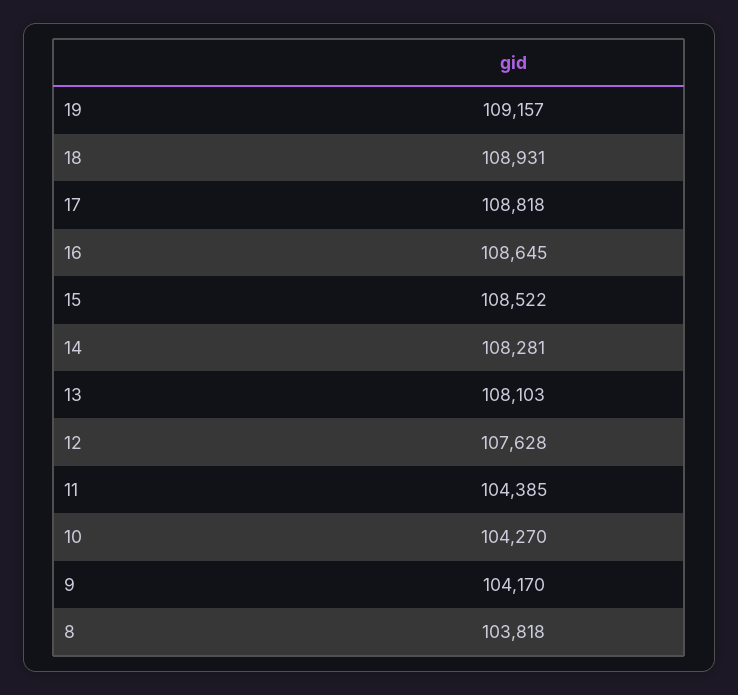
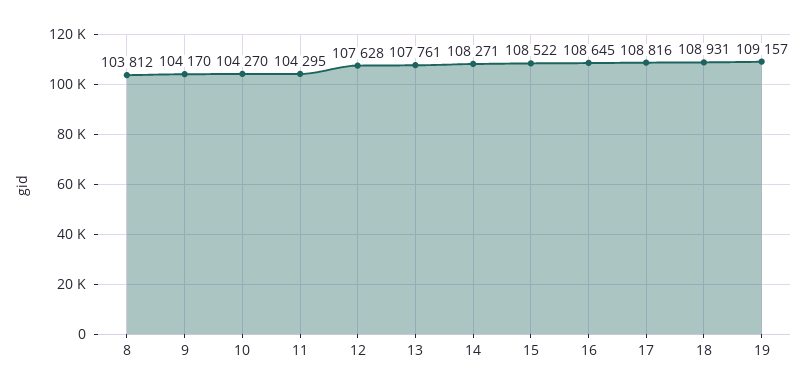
  {
    "19": 109157,
    "18": 108931,
-   "17": 108818,
+   "17": 108816,
    "16": 108645,
    "15": 108522,
-   "14": 108281,
+   "14": 108271,
-   "13": 108103,
+   "13": 107761,
    "12": 107628,
-   "11": 104385,
+   "11": 104295,
    "10": 104270,
    "9": 104170,
-   "8": 103818
+   "8": 103812
  }

